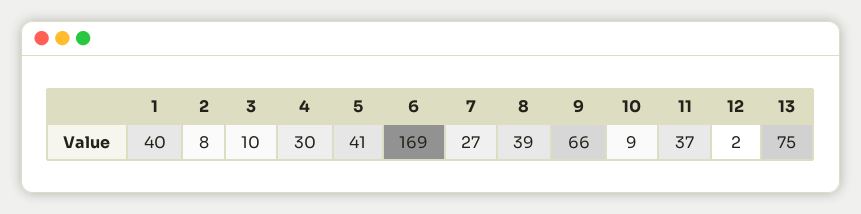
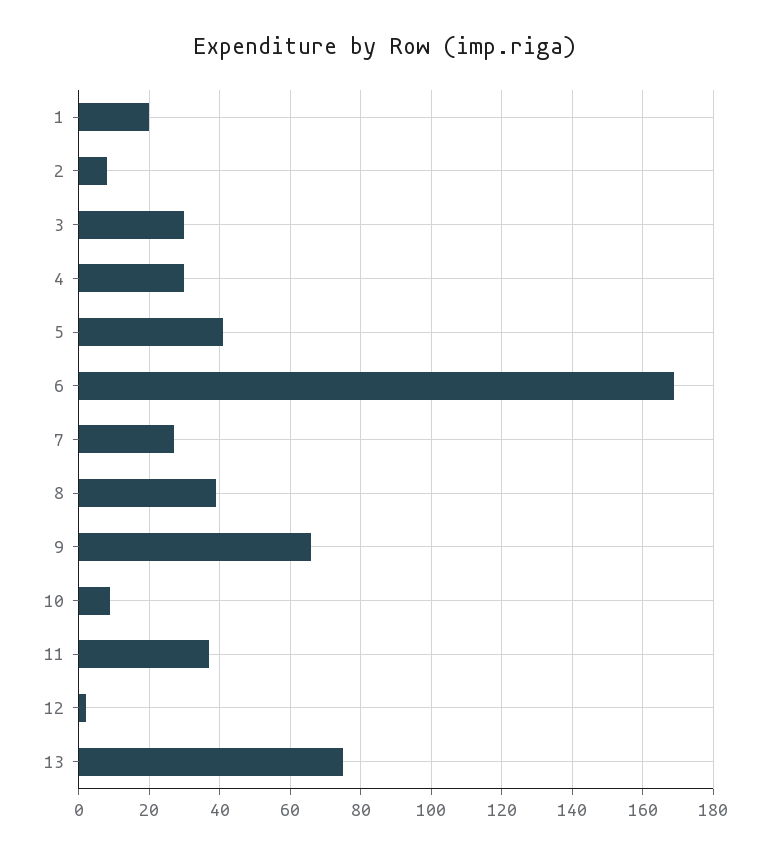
  {
-   "1": 40,
+   "1": 20,
    "2": 8,
-   "3": 10,
+   "3": 30,
    "4": 30,
    "5": 41,
    "6": 169,
    "7": 27,
    "8": 39,
    "9": 66,
    "10": 9,
    "11": 37,
    "12": 2,
    "13": 75
  }

